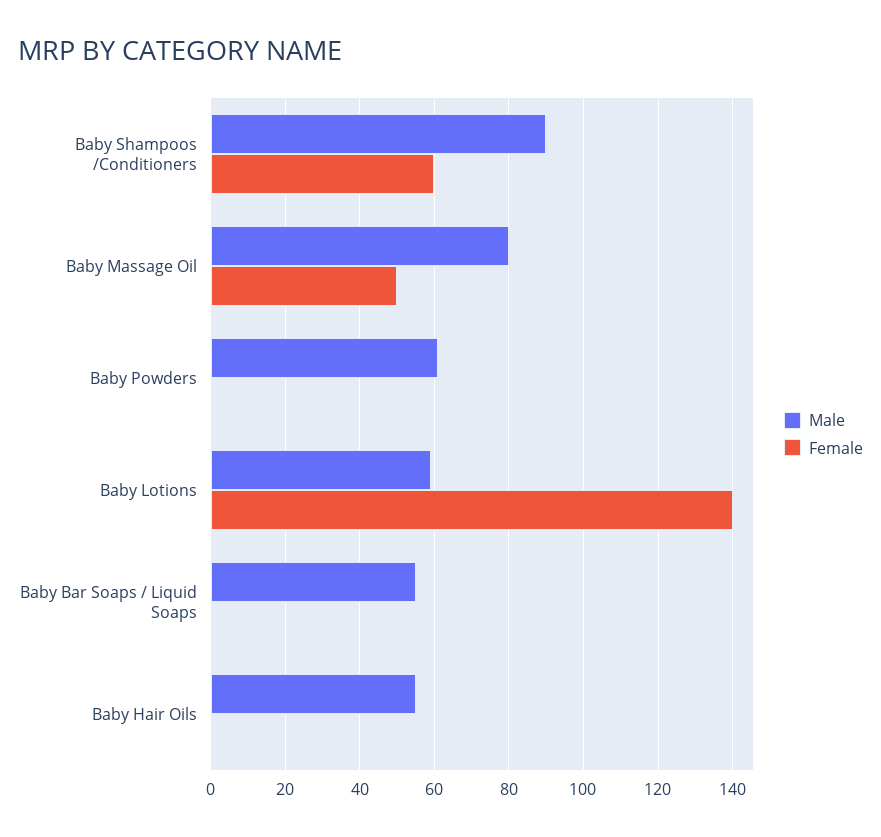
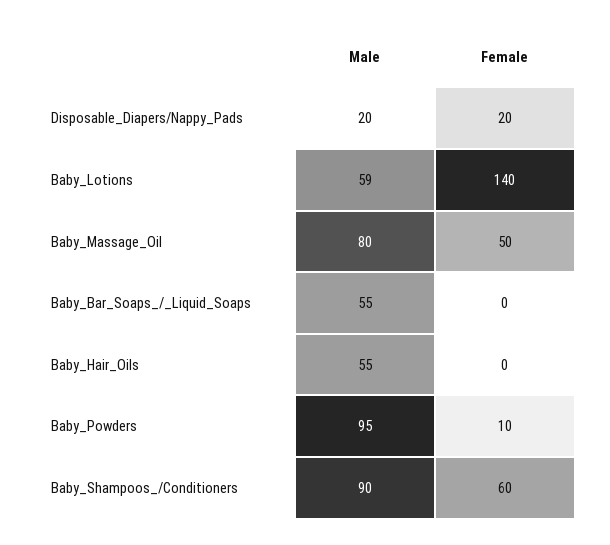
  {
    "Male": {
      "Baby Shampoos /Conditioners": 90,
      "Baby Massage Oil": 80,
-     "Baby Powders": 60,
+     "Baby Powders": 95,
      "Baby Lotions": 59,
      "Baby Bar Soaps / Liquid Soaps": 55,
-     "Baby Hair Oils": 55
+     "Baby Hair Oils": 55,
+     "Disposable_Diapers/Nappy_Pads": 20
    },
    "Female": {
      "Baby Shampoos /Conditioners": 60,
      "Baby Massage Oil": 50,
-     "Baby Powders": 0,
+     "Baby Powders": 10,
      "Baby Lotions": 140,
      "Baby Bar Soaps / Liquid Soaps": 0,
-     "Baby Hair Oils": 0
+     "Baby Hair Oils": 0,
+     "Disposable_Diapers/Nappy_Pads": 20
    }
  }

